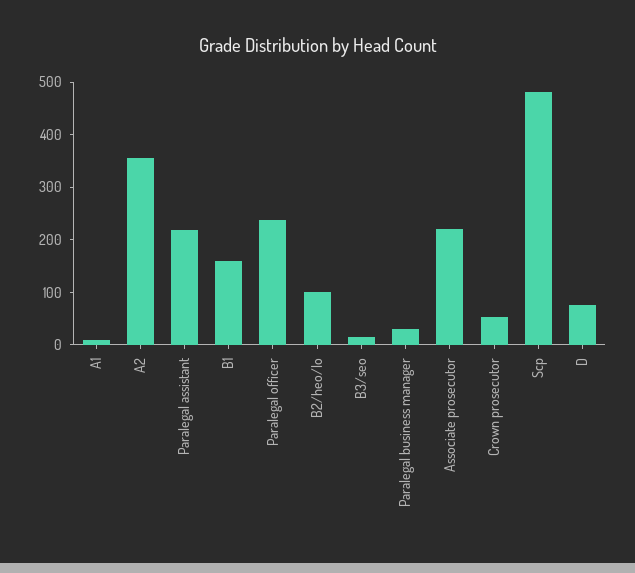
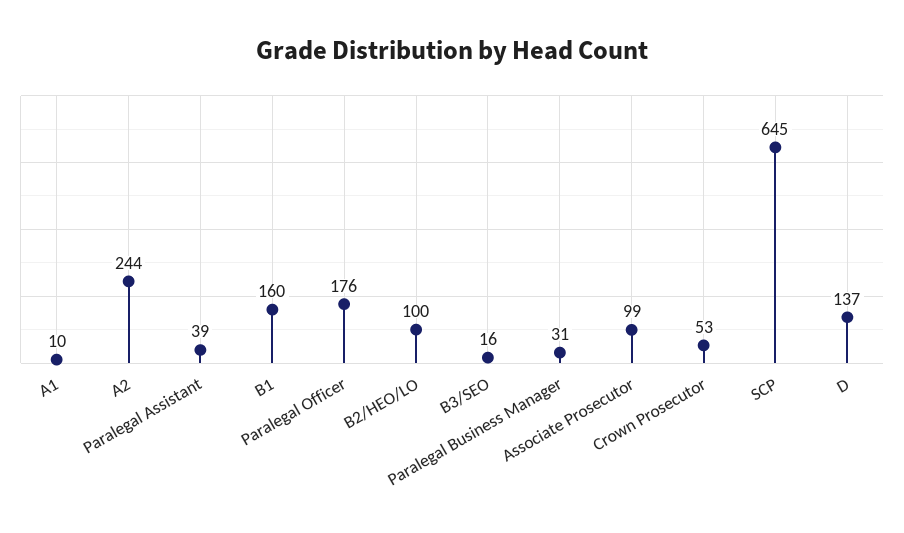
  {
    "A1": 10,
-   "A2": 360,
+   "A2": 244,
-   "Paralegal assistant": 220,
+   "Paralegal assistant": 39,
    "B1": 160,
-   "Paralegal officer": 240,
+   "Paralegal officer": 176,
    "B2/heo/lo": 100,
    "B3/seo": 16,
    "Paralegal business manager": 31,
-   "Associate prosecutor": 220,
+   "Associate prosecutor": 99,
    "Crown prosecutor": 53,
-   "Scp": 480,
+   "Scp": 645,
-   "D": 80
+   "D": 137
  }

